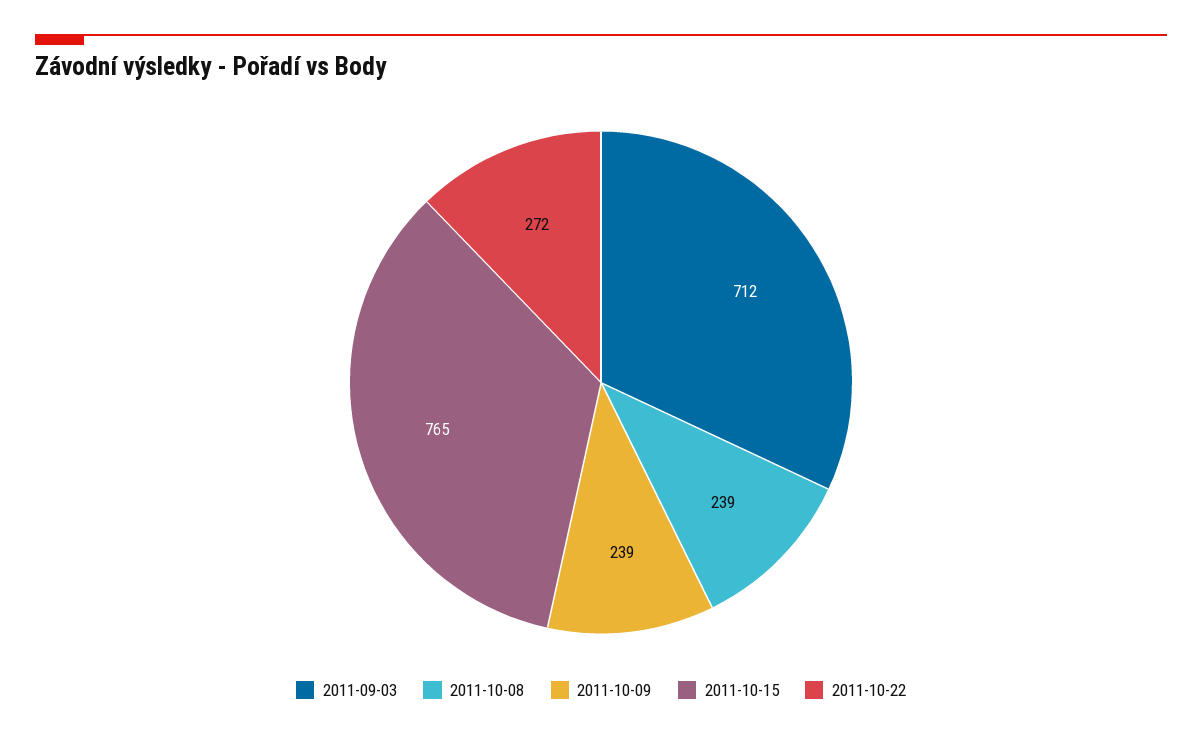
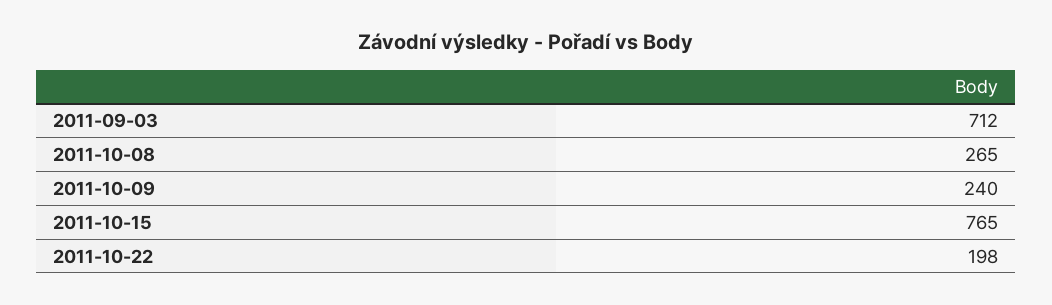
  {
    "2011-09-03": 712,
-   "2011-10-08": 239,
+   "2011-10-08": 265,
-   "2011-10-09": 239,
+   "2011-10-09": 240,
    "2011-10-15": 765,
-   "2011-10-22": 272
+   "2011-10-22": 198
  }

